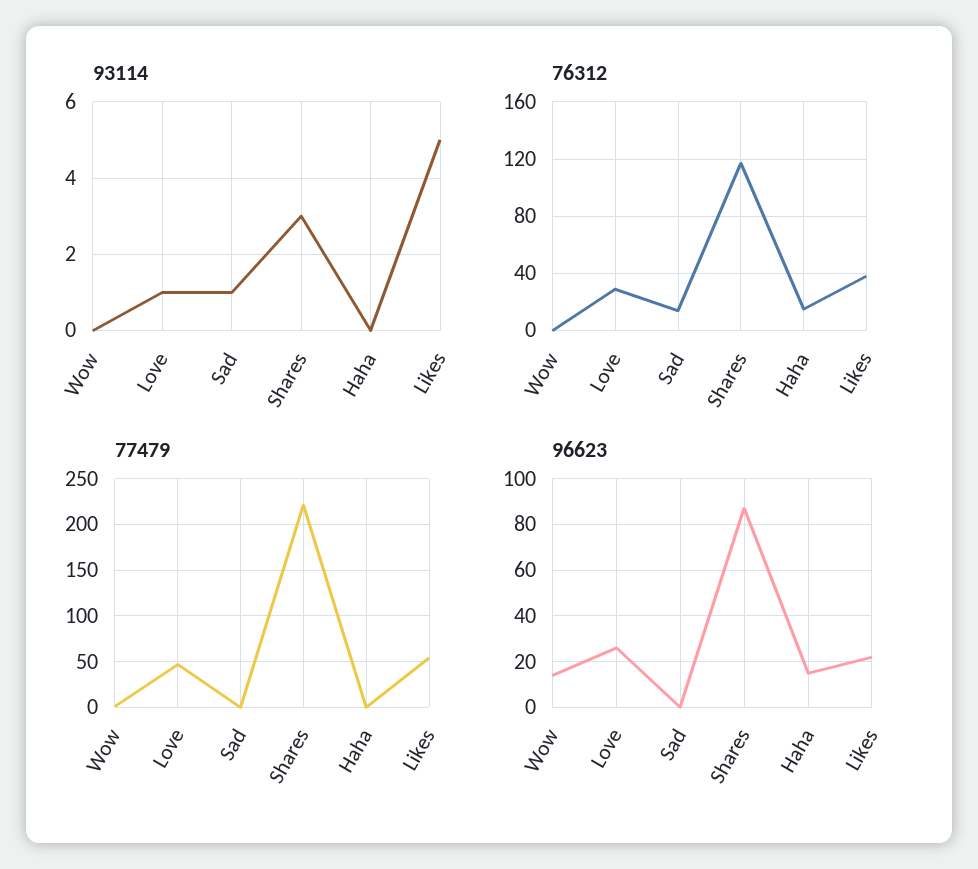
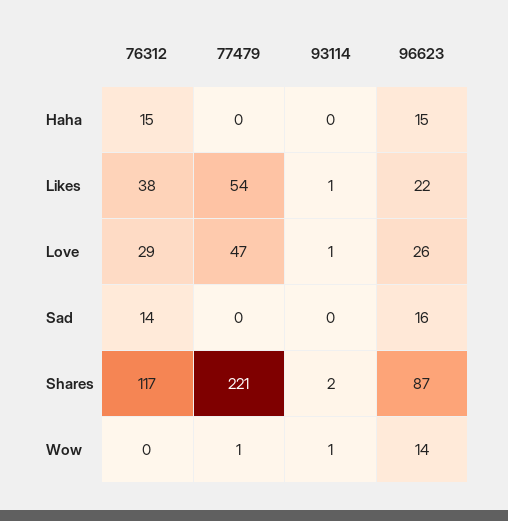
  {
    "93114": {
-     "Wow": 0,
+     "Wow": 1,
      "Love": 1,
-     "Sad": 1,
+     "Sad": 0,
-     "Shares": 3,
+     "Shares": 2,
      "Haha": 0,
-     "Likes": 5
+     "Likes": 1
    },
    "76312": {
      "Wow": 0,
      "Love": 29,
      "Sad": 14,
      "Shares": 117,
      "Haha": 15,
      "Likes": 38
    },
    "77479": {
      "Wow": 1,
      "Love": 47,
      "Sad": 0,
      "Shares": 221,
      "Haha": 0,
      "Likes": 54
    },
    "96623": {
      "Wow": 14,
      "Love": 26,
-     "Sad": 0,
+     "Sad": 16,
      "Shares": 87,
      "Haha": 15,
      "Likes": 22
    }
  }

